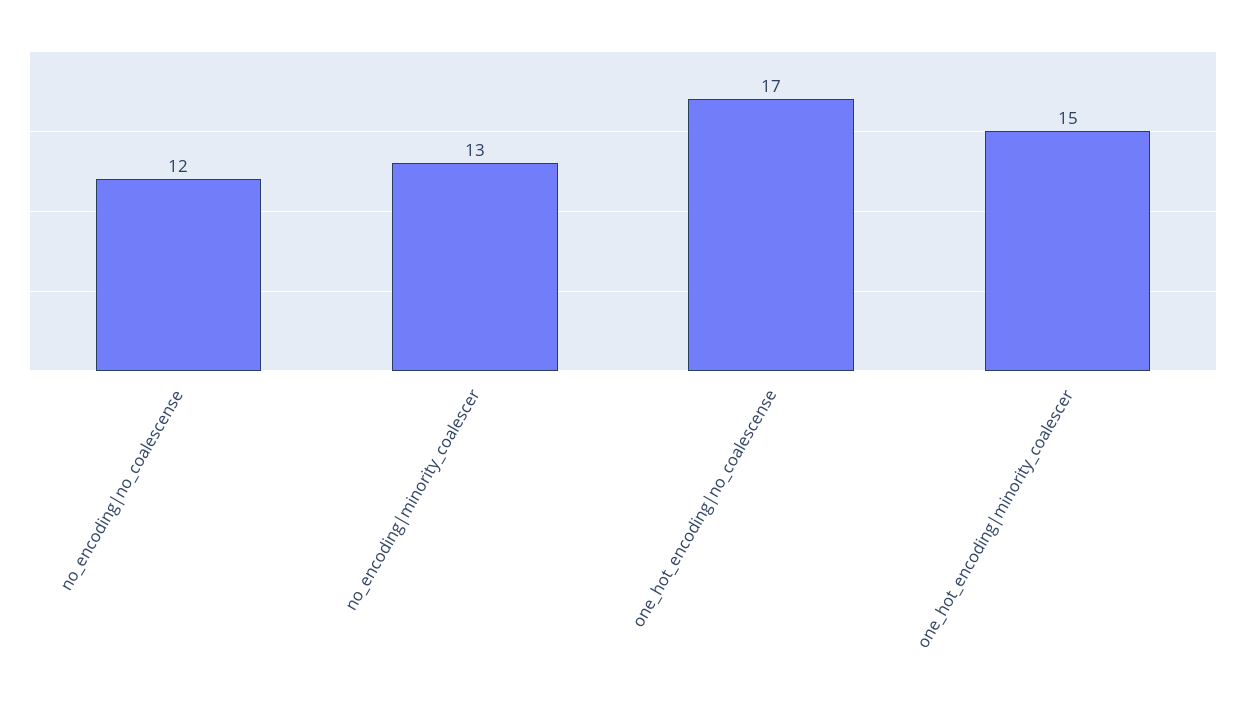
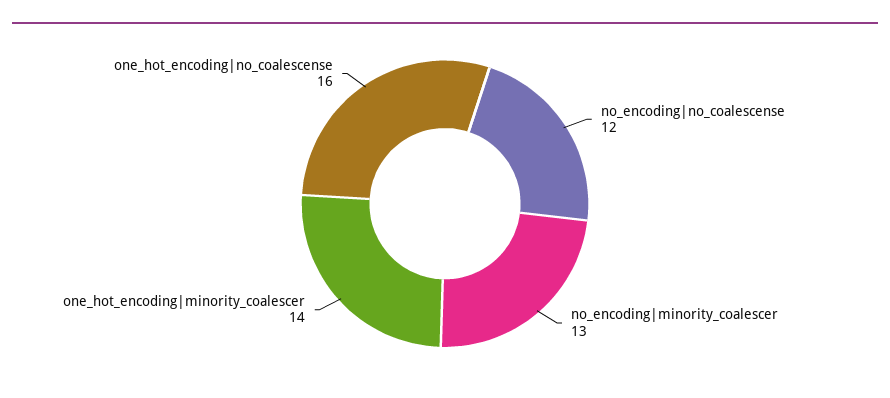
  {
    "no_encoding|no_coalescense": 12,
    "no_encoding|minority_coalescer": 13,
-   "one_hot_encoding|no_coalescense": 17,
+   "one_hot_encoding|no_coalescense": 16,
-   "one_hot_encoding|minority_coalescer": 15
+   "one_hot_encoding|minority_coalescer": 14
  }

